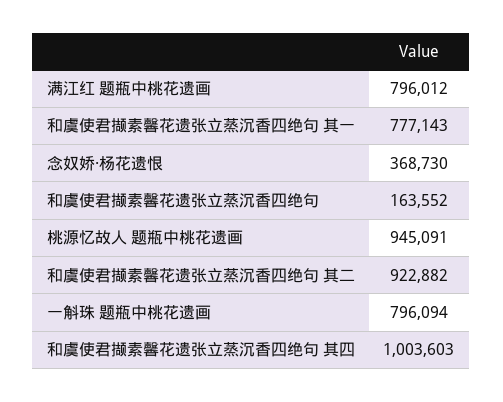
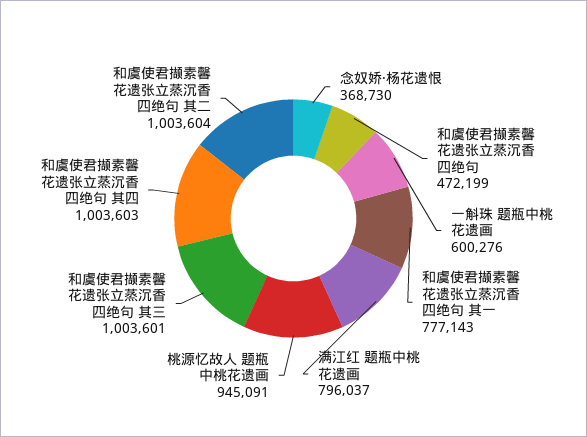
  {
-   "满江红 题瓶中桃花遗画": 796012,
+   "满江红 题瓶中桃花遗画": 796037,
    "和虞使君撷素馨花遗张立蒸沉香四绝句 其一": 777143,
    "念奴娇·杨花遗恨": 368730,
-   "和虞使君撷素馨花遗张立蒸沉香四绝句": 163552,
+   "和虞使君撷素馨花遗张立蒸沉香四绝句": 472199,
    "桃源忆故人 题瓶中桃花遗画": 945091,
-   "和虞使君撷素馨花遗张立蒸沉香四绝句 其二": 922882,
+   "和虞使君撷素馨花遗张立蒸沉香四绝句 其二": 1003604,
-   "一斛珠 题瓶中桃花遗画": 796094,
+   "一斛珠 题瓶中桃花遗画": 600276,
-   "和虞使君撷素馨花遗张立蒸沉香四绝句 其四": 1003603
+   "和虞使君撷素馨花遗张立蒸沉香四绝句 其四": 1003603,
+   "和虞使君撷素馨花遗张立蒸沉香四绝句 其三": 1003601
  }

